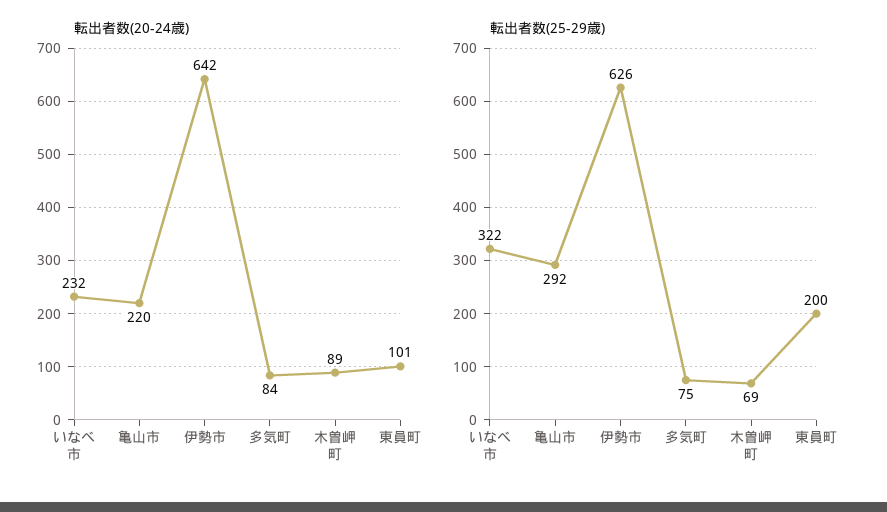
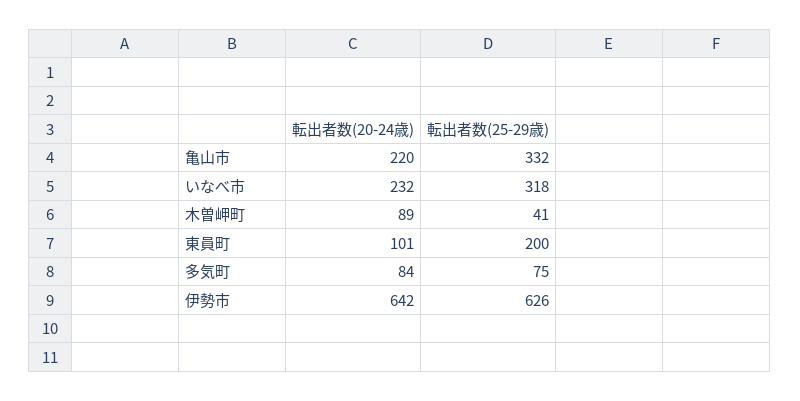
  {
    "転出者数(20-24歳)": {
      "いなべ市": 232,
      "亀山市": 220,
      "伊勢市": 642,
      "多気町": 84,
      "木曽岬町": 89,
      "東員町": 101
    },
    "転出者数(25-29歳)": {
-     "いなべ市": 322,
+     "いなべ市": 318,
-     "亀山市": 292,
+     "亀山市": 332,
      "伊勢市": 626,
      "多気町": 75,
-     "木曽岬町": 69,
+     "木曽岬町": 41,
      "東員町": 200
    }
  }

